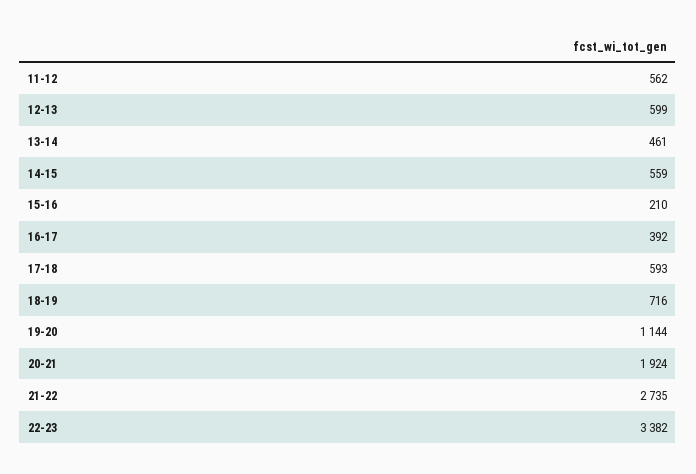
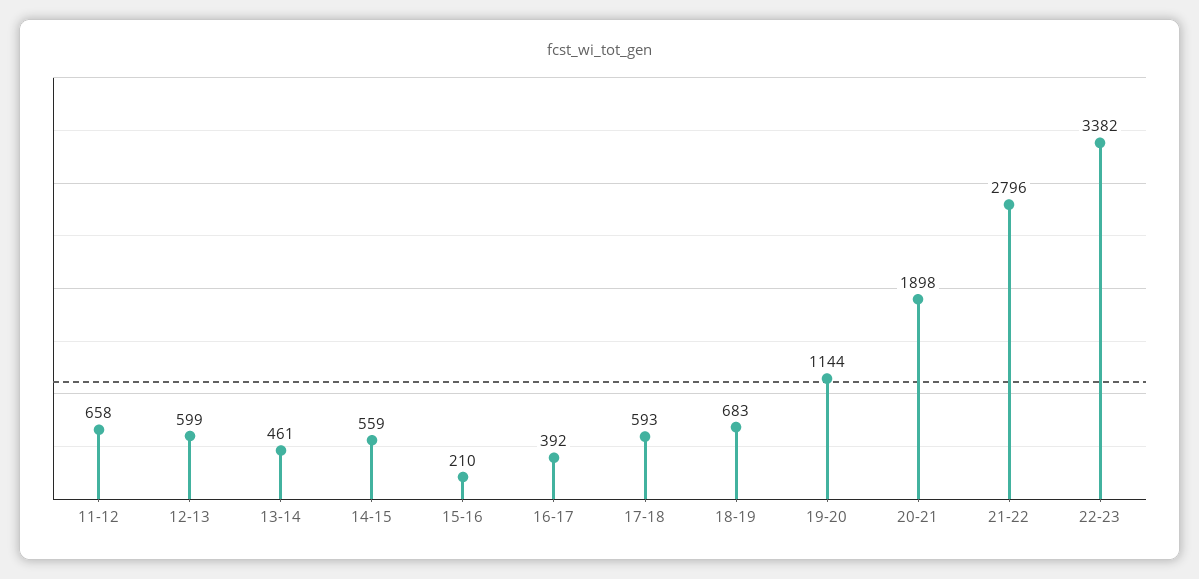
  {
-   "11-12": 562,
+   "11-12": 658,
    "12-13": 599,
    "13-14": 461,
    "14-15": 559,
    "15-16": 210,
    "16-17": 392,
    "17-18": 593,
-   "18-19": 716,
+   "18-19": 683,
    "19-20": 1144,
-   "20-21": 1924,
+   "20-21": 1898,
-   "21-22": 2735,
+   "21-22": 2796,
    "22-23": 3382
  }

